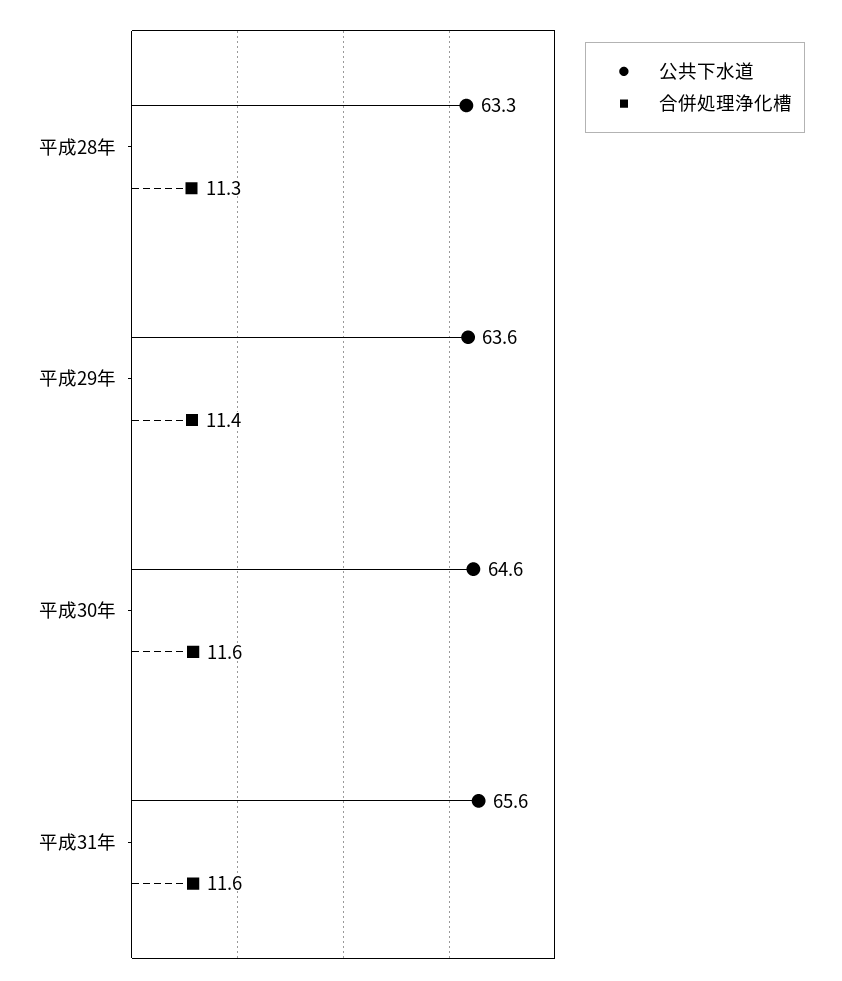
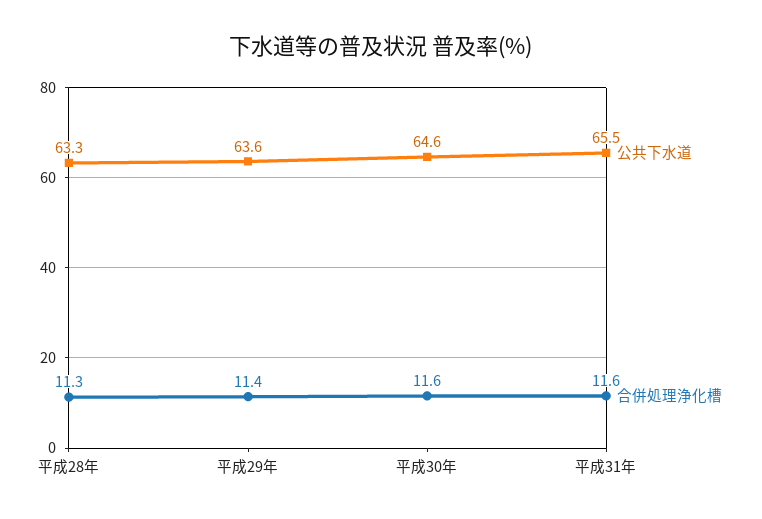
  {
    "公共下水道": {
      "平成28年": 63.3,
      "平成29年": 63.6,
      "平成30年": 64.6,
-     "平成31年": 65.6
+     "平成31年": 65.5
    },
    "合併処理浄化槽": {
      "平成28年": 11.3,
      "平成29年": 11.4,
      "平成30年": 11.6,
      "平成31年": 11.6
    }
  }

